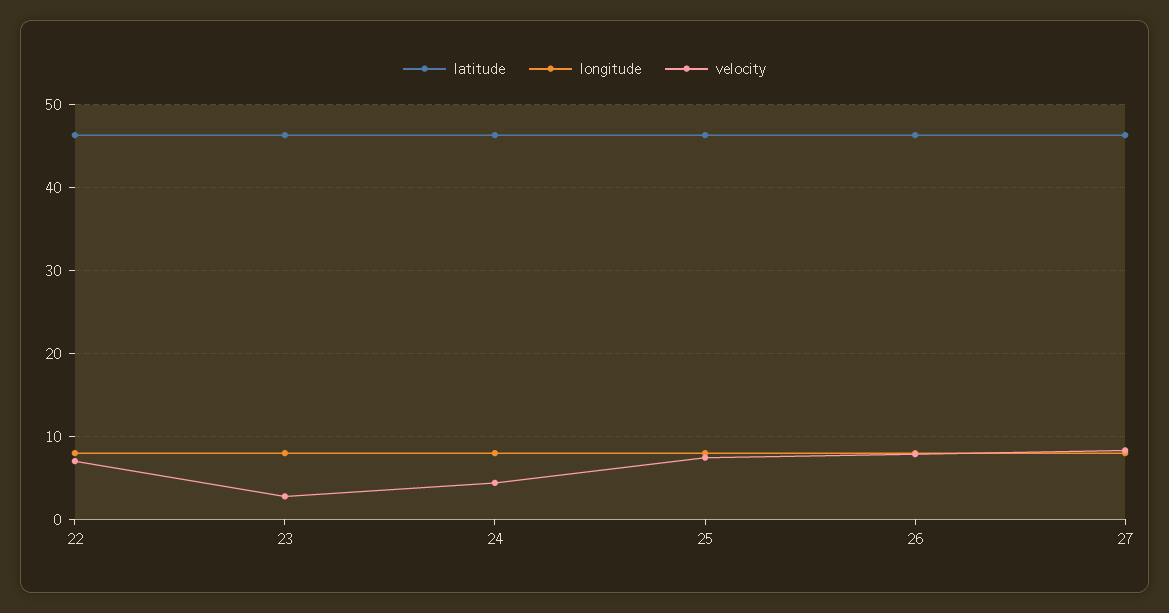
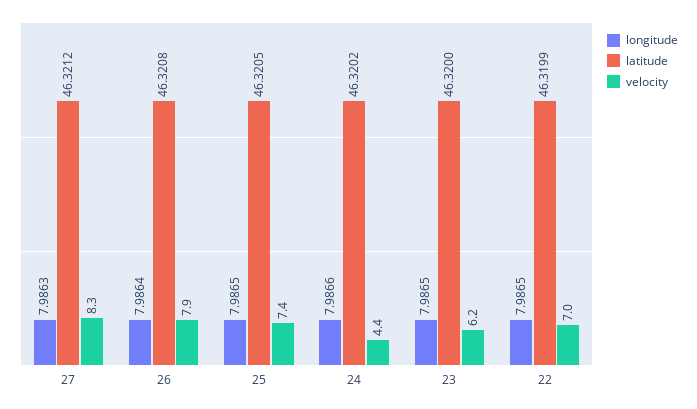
  {
    "latitude": {
      "22": 46.3199,
      "23": 46.32,
      "24": 46.3202,
      "25": 46.3205,
      "26": 46.3208,
      "27": 46.3212
    },
    "longitude": {
      "22": 7.9865,
      "23": 7.9865,
      "24": 7.9866,
      "25": 7.9865,
      "26": 7.9864,
      "27": 7.9863
    },
    "velocity": {
      "22": 7,
-     "23": 3,
+     "23": 6.2,
      "24": 4.4,
      "25": 7.4,
      "26": 7.9,
      "27": 8.3
    }
  }

